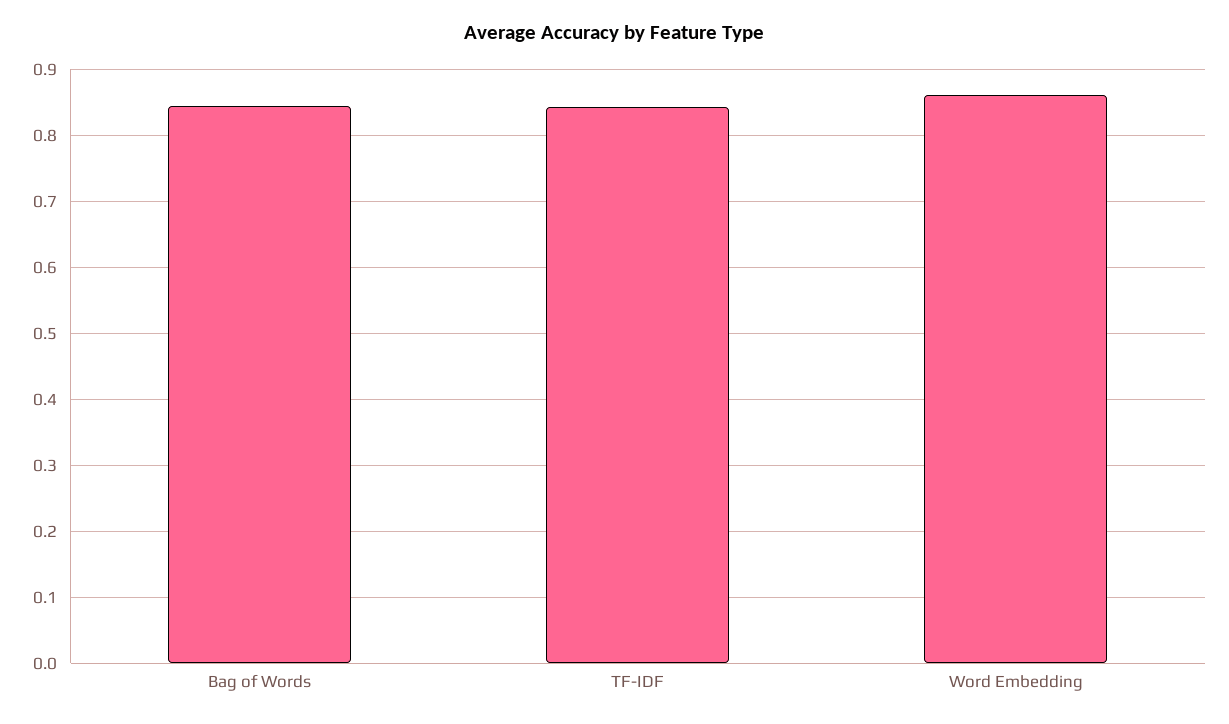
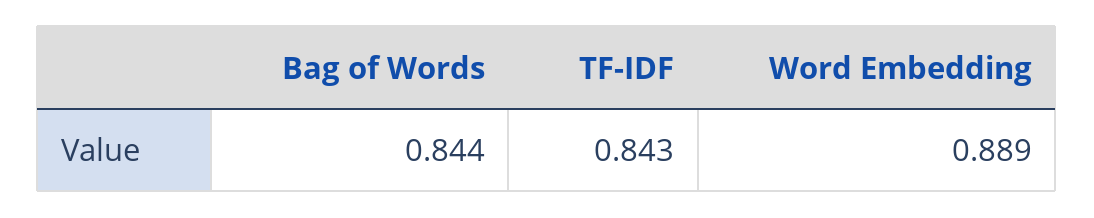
  {
    "Bag of Words": 0.844,
    "TF-IDF": 0.843,
-   "Word Embedding": 0.86
+   "Word Embedding": 0.889
  }

